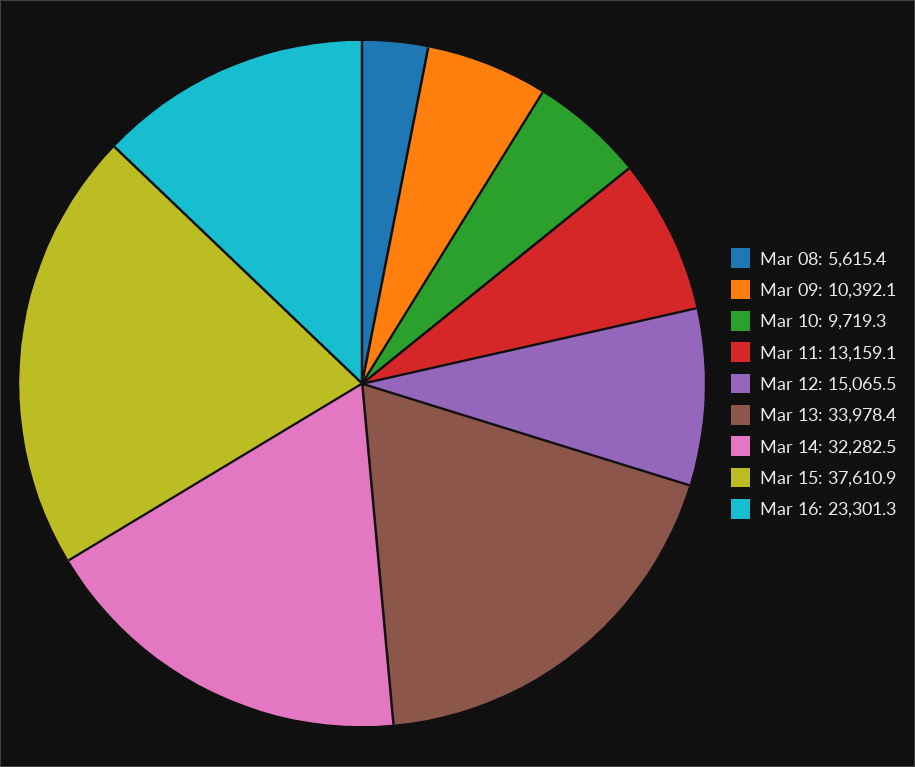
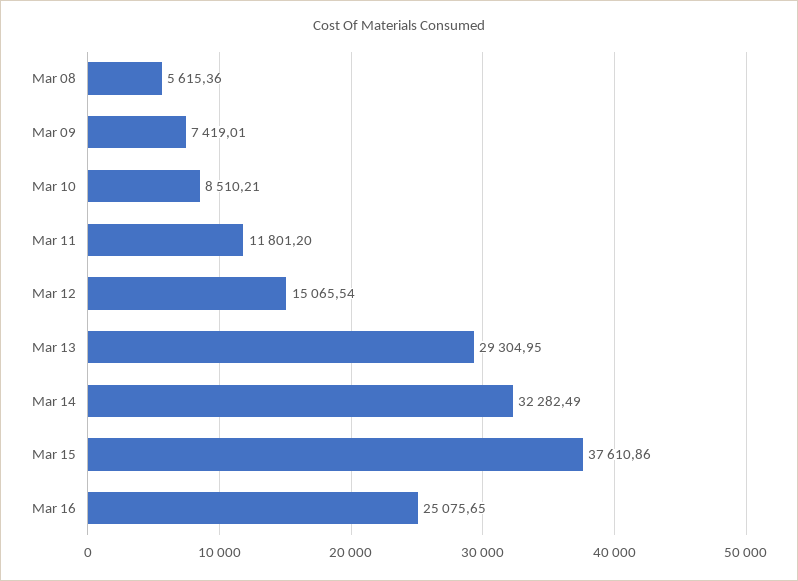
  {
    "Mar 08": 5615.36,
-   "Mar 09": 10392.1,
+   "Mar 09": 7419.01,
-   "Mar 10": 9719.3,
+   "Mar 10": 8510.21,
-   "Mar 11": 13159.1,
+   "Mar 11": 11801.2,
    "Mar 12": 15065.54,
-   "Mar 13": 33978.4,
+   "Mar 13": 29304.95,
    "Mar 14": 32282.49,
    "Mar 15": 37610.86,
-   "Mar 16": 23301.3
+   "Mar 16": 25075.65
  }

